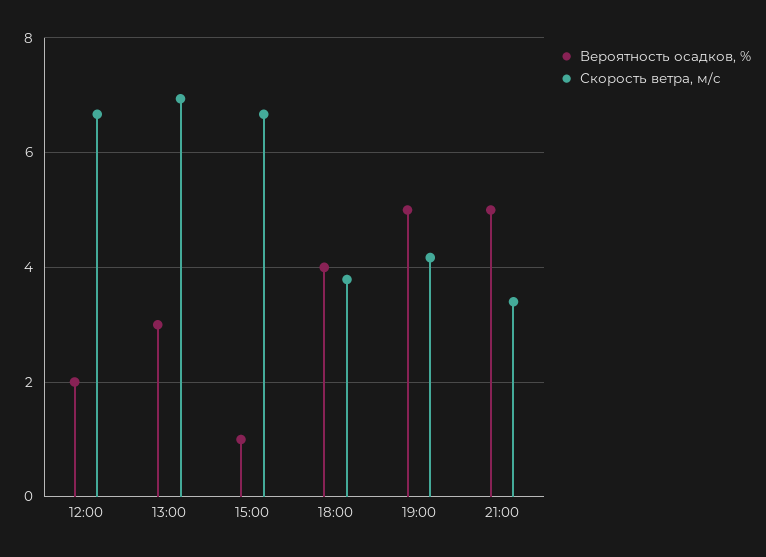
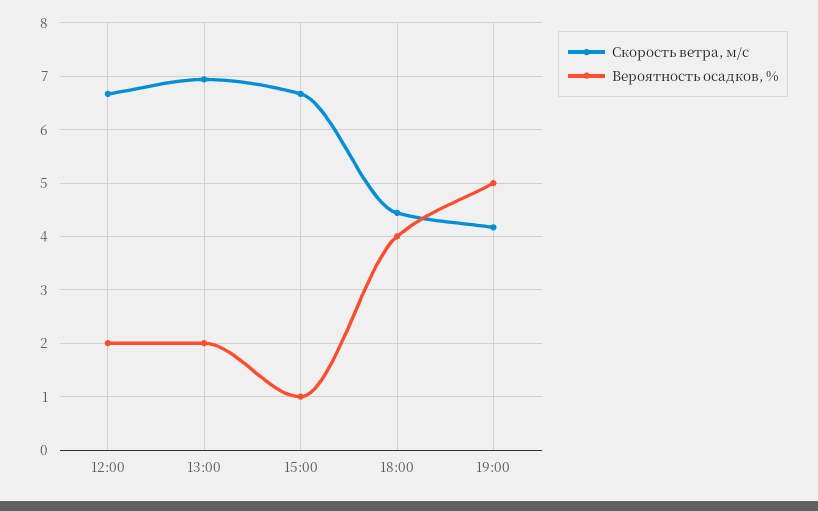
  {
    "Вероятность осадков, %": {
      "12:00": 2,
-     "13:00": 3,
+     "13:00": 2,
      "15:00": 1,
      "18:00": 4,
-     "19:00": 5,
+     "19:00": 5
-     "21:00": 5
    },
    "Скорость ветра, м/c": {
      "12:00": 6.6,
      "13:00": 7,
      "15:00": 6.6,
-     "18:00": 3.8,
+     "18:00": 4.4,
-     "19:00": 4.2,
+     "19:00": 4.2
-     "21:00": 3.4
    }
  }

